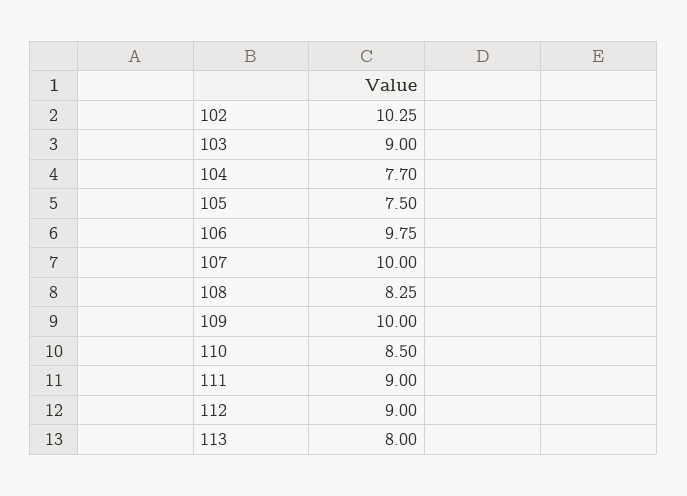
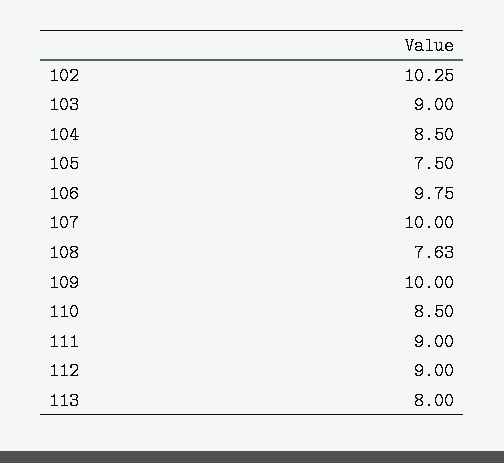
  {
    "102": 10.25,
    "103": 9,
-   "104": 7.7,
+   "104": 8.5,
    "105": 7.5,
    "106": 9.75,
    "107": 10,
-   "108": 8.25,
+   "108": 7.63,
    "109": 10,
    "110": 8.5,
    "111": 9,
    "112": 9,
    "113": 8
  }

